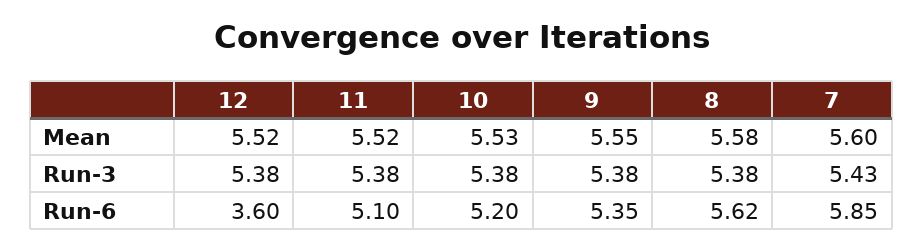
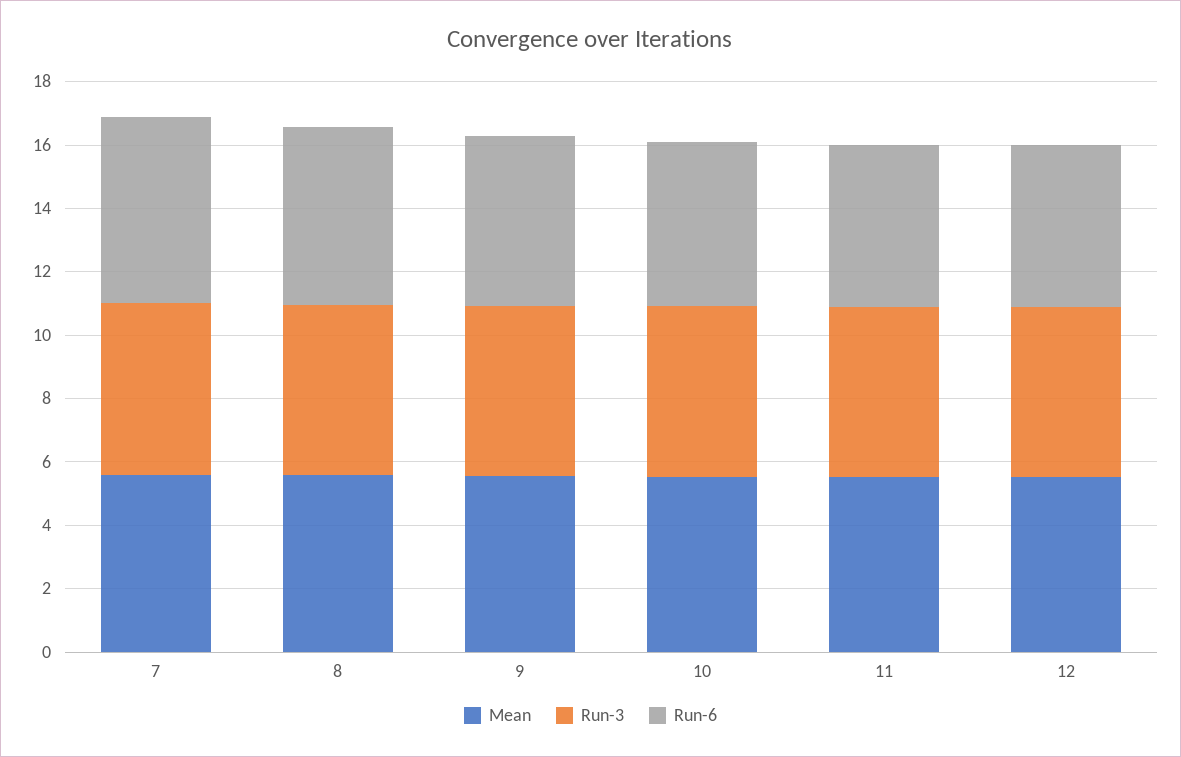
  {
    "Mean": {
      "12": 5.52,
      "11": 5.52,
      "10": 5.53,
      "9": 5.55,
      "8": 5.58,
      "7": 5.6
    },
    "Run-3": {
      "12": 5.38,
      "11": 5.38,
      "10": 5.38,
      "9": 5.38,
      "8": 5.38,
      "7": 5.43
    },
    "Run-6": {
-     "12": 3.6,
+     "12": 5,
      "11": 5.1,
      "10": 5.2,
      "9": 5.35,
      "8": 5.62,
      "7": 5.85
    }
  }

